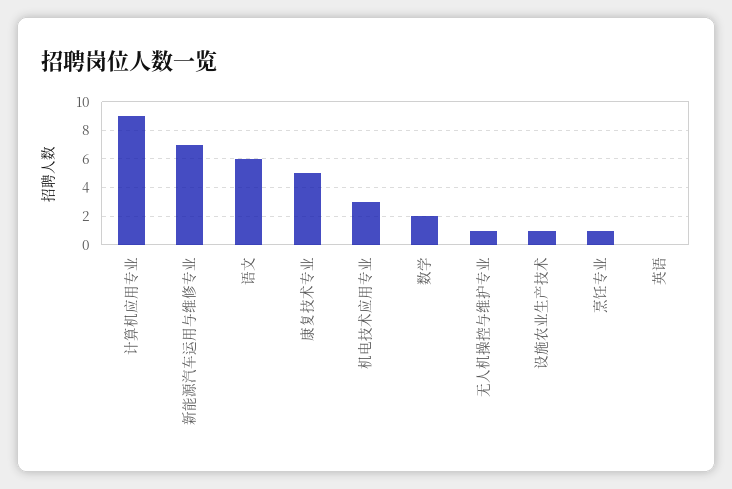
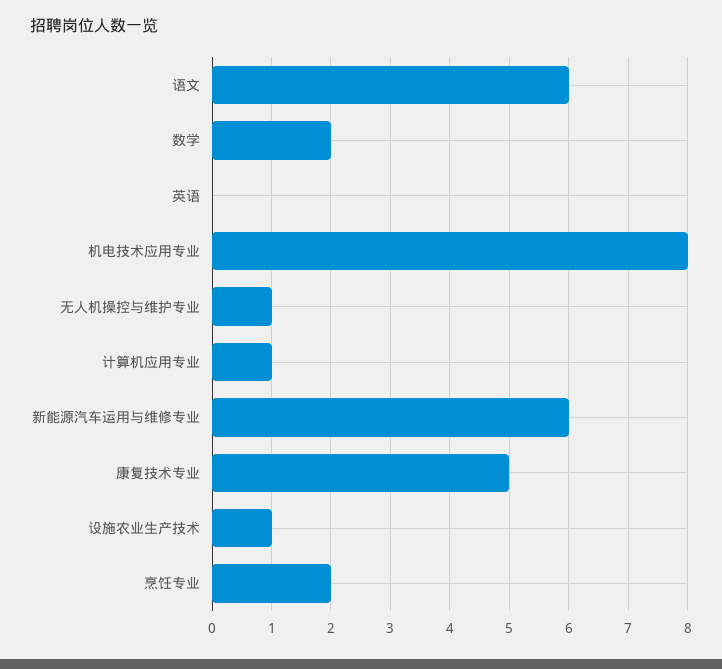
  {
-   "计算机应用专业": 9,
+   "计算机应用专业": 1,
-   "新能源汽车运用与维修专业": 7,
+   "新能源汽车运用与维修专业": 6,
    "语文": 6,
    "康复技术专业": 5,
-   "机电技术应用专业": 3,
+   "机电技术应用专业": 8,
    "数学": 2,
    "无人机操控与维护专业": 1,
    "设施农业生产技术": 1,
-   "烹饪专业": 1,
+   "烹饪专业": 2,
    "英语": 0
  }

